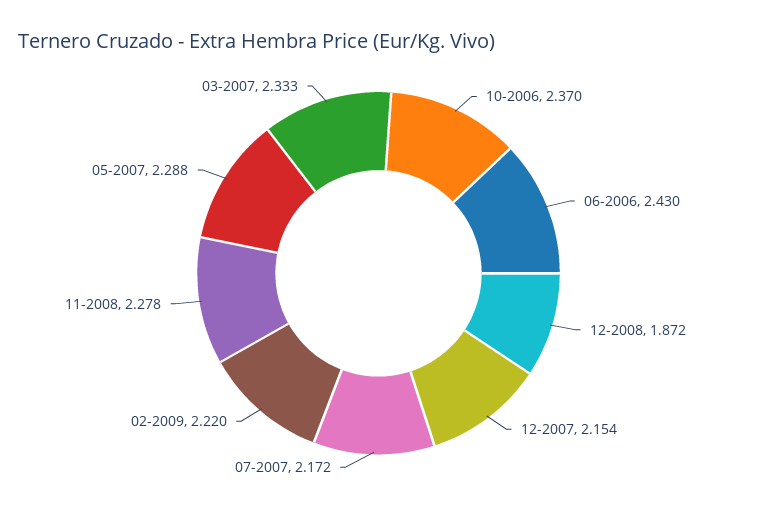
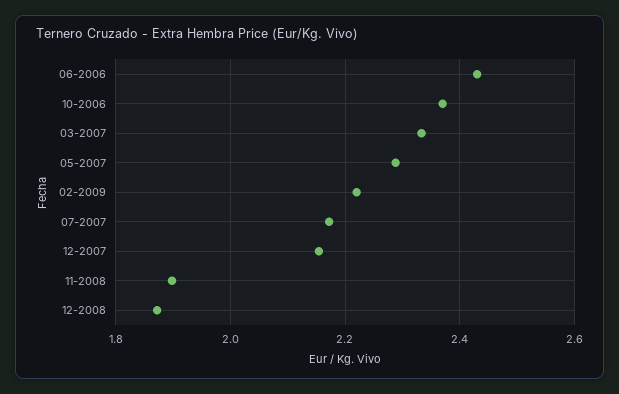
  {
    "10-2006": 2.37,
    "06-2006": 2.43,
    "12-2008": 1.872,
    "12-2007": 2.154,
    "07-2007": 2.172,
    "02-2009": 2.22,
-   "11-2008": 2.278,
+   "11-2008": 1.9,
    "05-2007": 2.288,
    "03-2007": 2.333
  }

